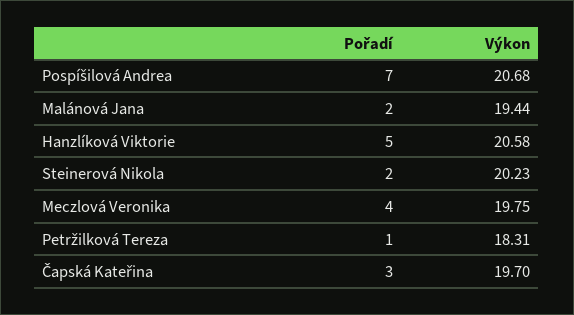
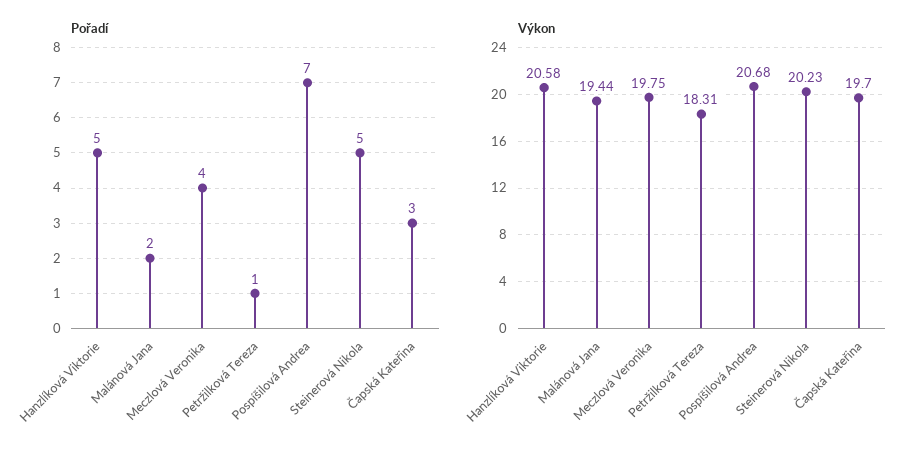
  {
    "Pořadí": {
      "Pospíšilová Andrea": 7,
      "Malánová Jana": 2,
      "Hanzlíková Viktorie": 5,
-     "Steinerová Nikola": 2,
+     "Steinerová Nikola": 5,
      "Meczlová Veronika": 4,
      "Petržilková Tereza": 1,
      "Čapská Kateřina": 3
    },
    "Výkon": {
      "Pospíšilová Andrea": 20.68,
      "Malánová Jana": 19.44,
      "Hanzlíková Viktorie": 20.58,
      "Steinerová Nikola": 20.23,
      "Meczlová Veronika": 19.75,
      "Petržilková Tereza": 18.31,
      "Čapská Kateřina": 19.7
    }
  }

